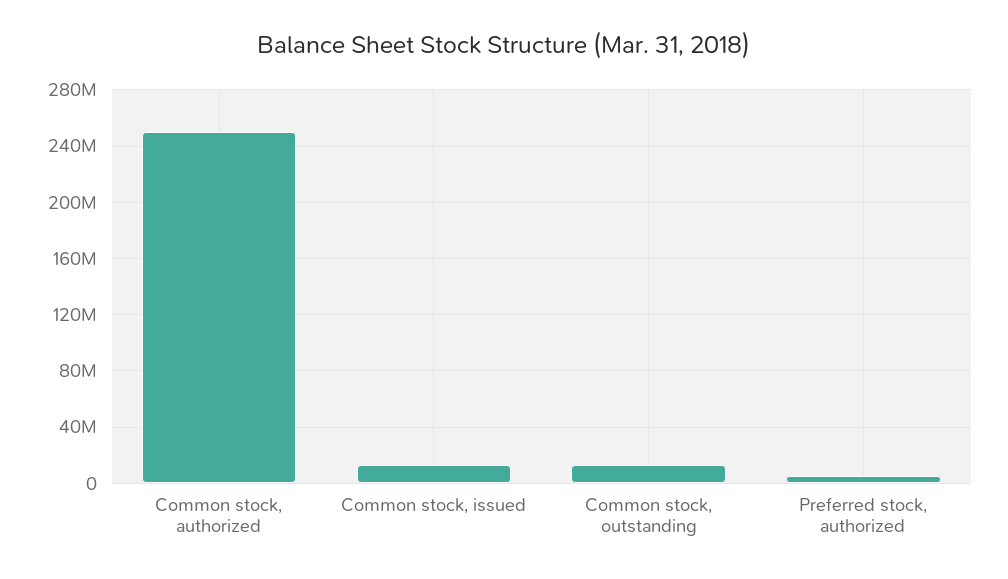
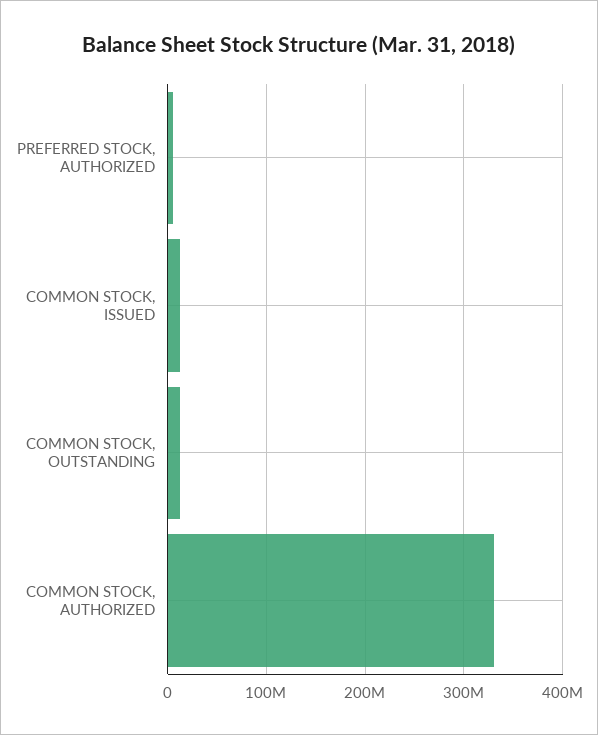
  {
-   "Common stock, authorized": 250000000,
+   "Common stock, authorized": 330000000,
    "Common stock, issued": 15000000,
    "Common stock, outstanding": 15000000,
    "Preferred stock, authorized": 5000000
  }

